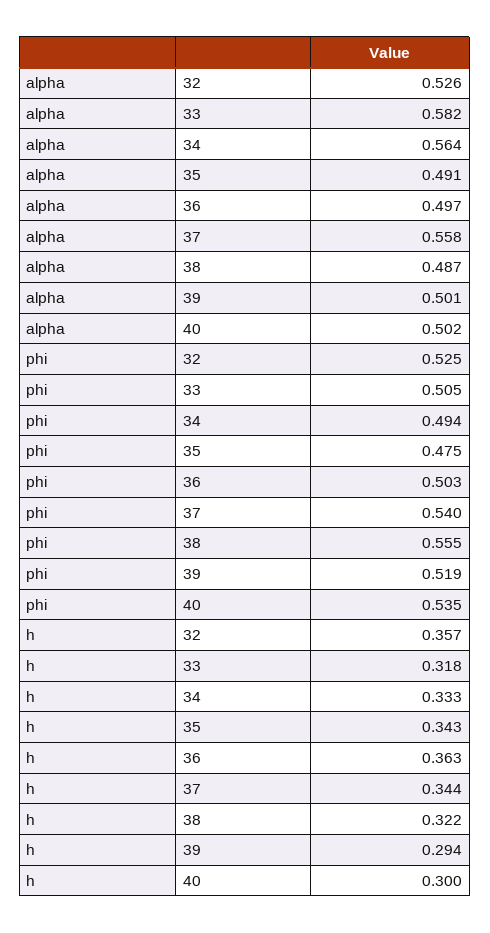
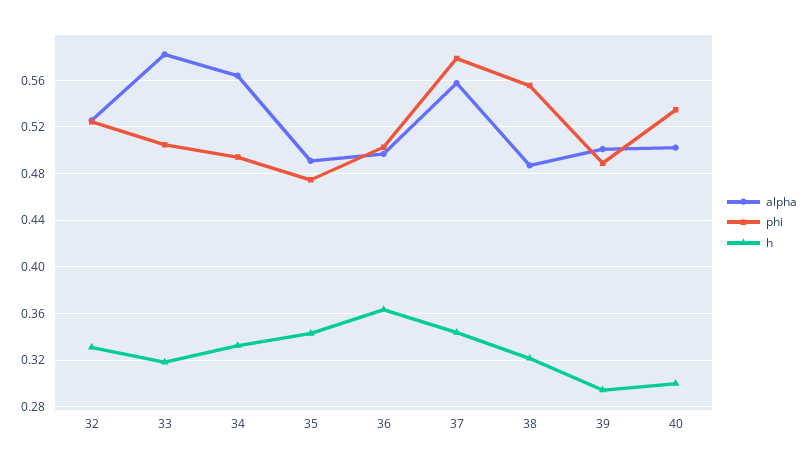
  {
    "alpha": {
      "32": 0.526,
      "33": 0.582,
      "34": 0.564,
      "35": 0.491,
      "36": 0.497,
      "37": 0.558,
      "38": 0.487,
      "39": 0.501,
      "40": 0.502
    },
    "phi": {
      "32": 0.525,
      "33": 0.505,
      "34": 0.494,
      "35": 0.475,
      "36": 0.503,
-     "37": 0.54,
+     "37": 0.58,
      "38": 0.555,
-     "39": 0.519,
+     "39": 0.49,
      "40": 0.535
    },
    "h": {
-     "32": 0.357,
+     "32": 0.33,
      "33": 0.318,
      "34": 0.333,
      "35": 0.343,
      "36": 0.363,
      "37": 0.344,
      "38": 0.322,
      "39": 0.294,
      "40": 0.3
    }
  }

